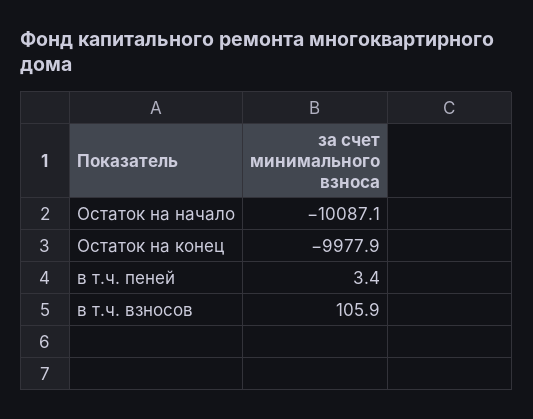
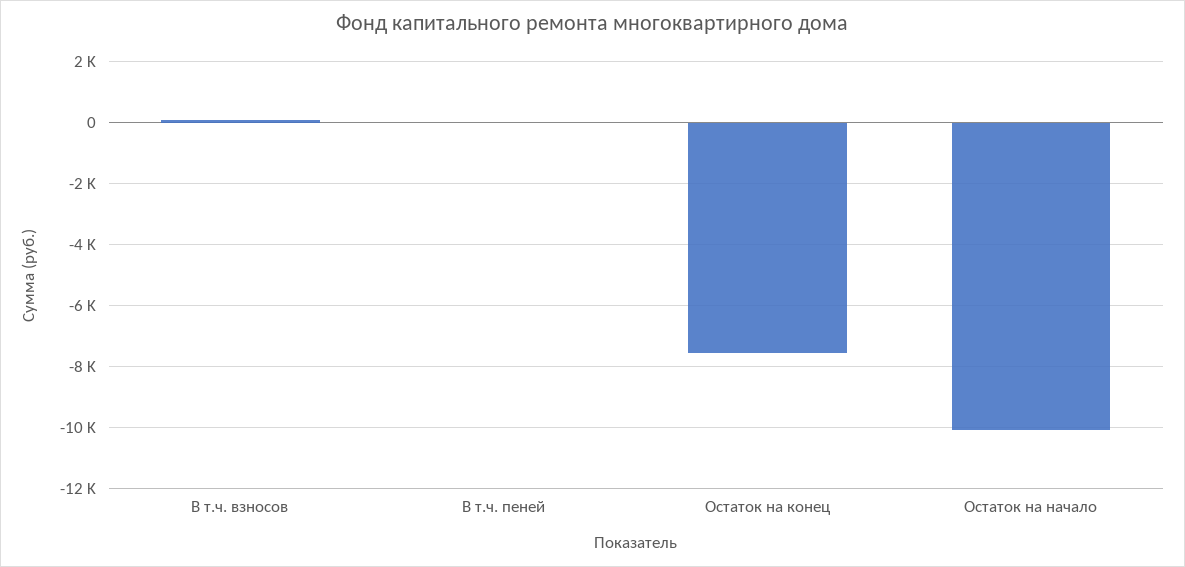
  {
    "Остаток на начало": -10087.1,
-   "Остаток на конец": -9977.9,
+   "Остаток на конец": -7600,
    "в т.ч. пеней": 3.4,
    "в т.ч. взносов": 105.9
  }

